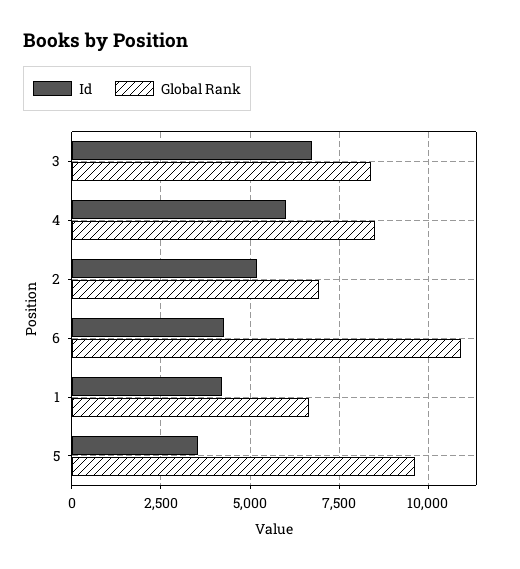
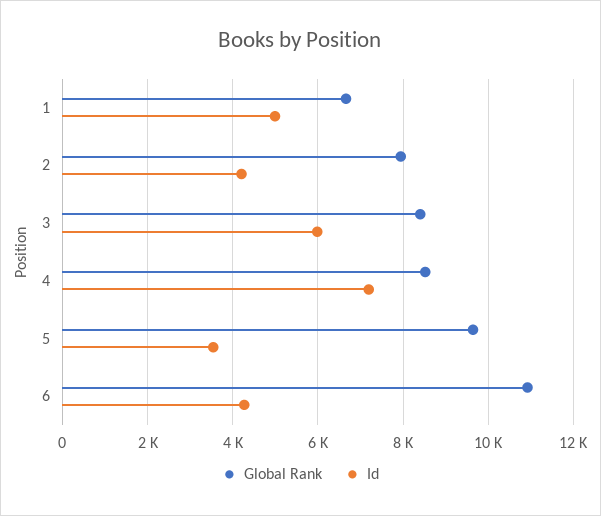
  {
    "Id": {
-     "3": 6750,
+     "3": 6000,
-     "4": 6000,
+     "4": 7200,
-     "2": 5250,
+     "2": 4200,
      "6": 4200,
-     "1": 4250,
+     "1": 5000,
      "5": 3600
    },
    "Global Rank": {
      "3": 8400,
      "4": 8600,
-     "2": 7000,
+     "2": 8000,
      "6": 11000,
      "1": 6600,
      "5": 9600
    }
  }

